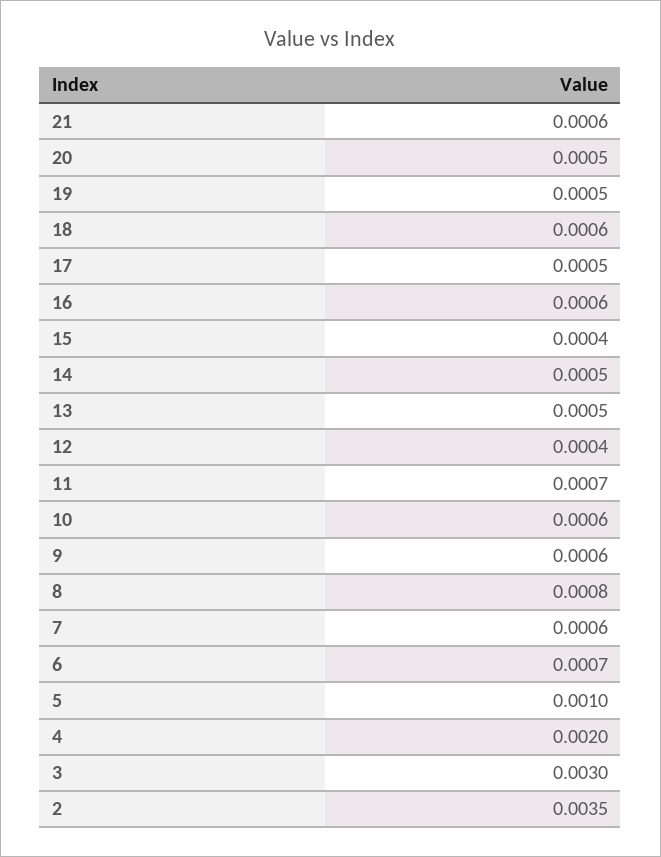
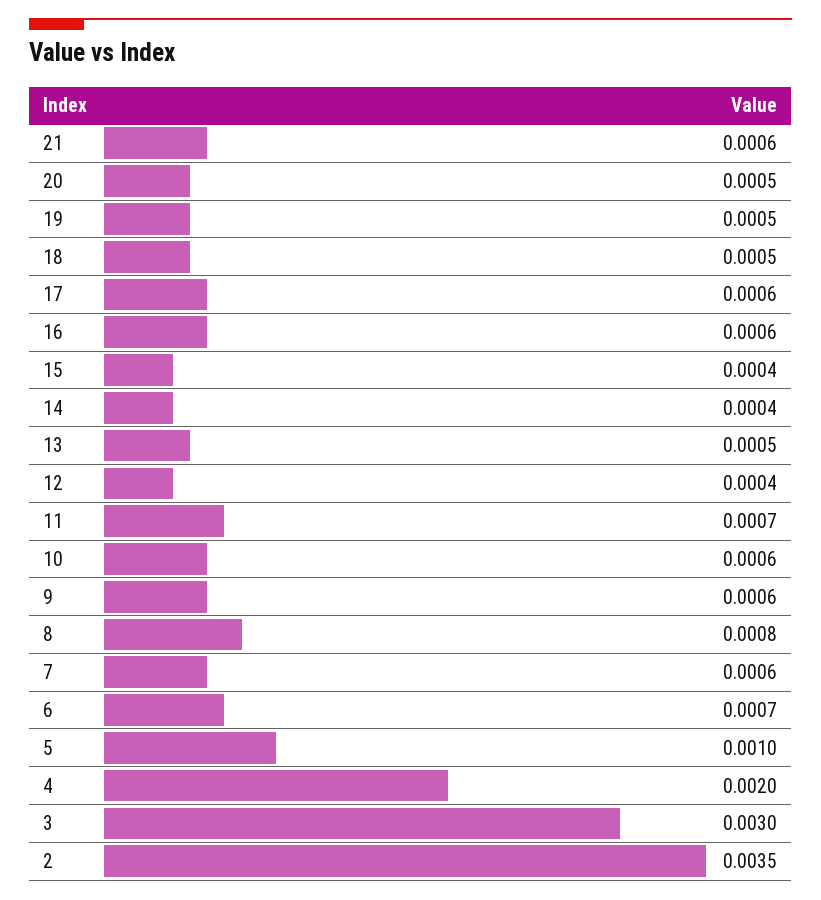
  {
    "21": 0.0006,
    "20": 0.0005,
    "19": 0.0005,
-   "18": 0.0006,
+   "18": 0.0005,
-   "17": 0.0005,
+   "17": 0.0006,
    "16": 0.0006,
    "15": 0.0004,
-   "14": 0.0005,
+   "14": 0.0004,
    "13": 0.0005,
    "12": 0.0004,
    "11": 0.0007,
    "10": 0.0006,
    "9": 0.0006,
    "8": 0.0008,
    "7": 0.0006,
    "6": 0.0007,
    "5": 0.001,
    "4": 0.002,
    "3": 0.003,
    "2": 0.0035
  }

